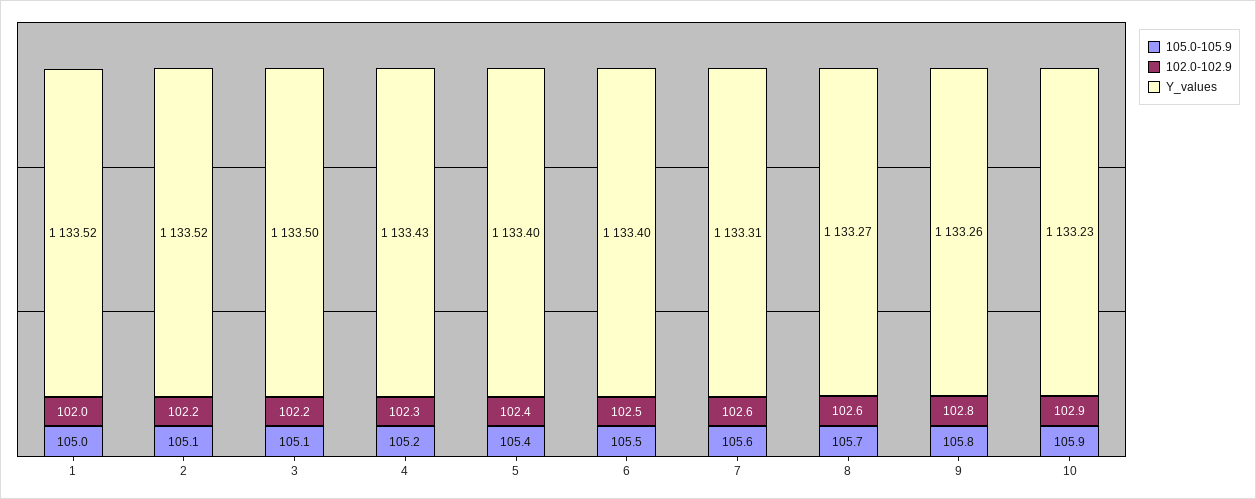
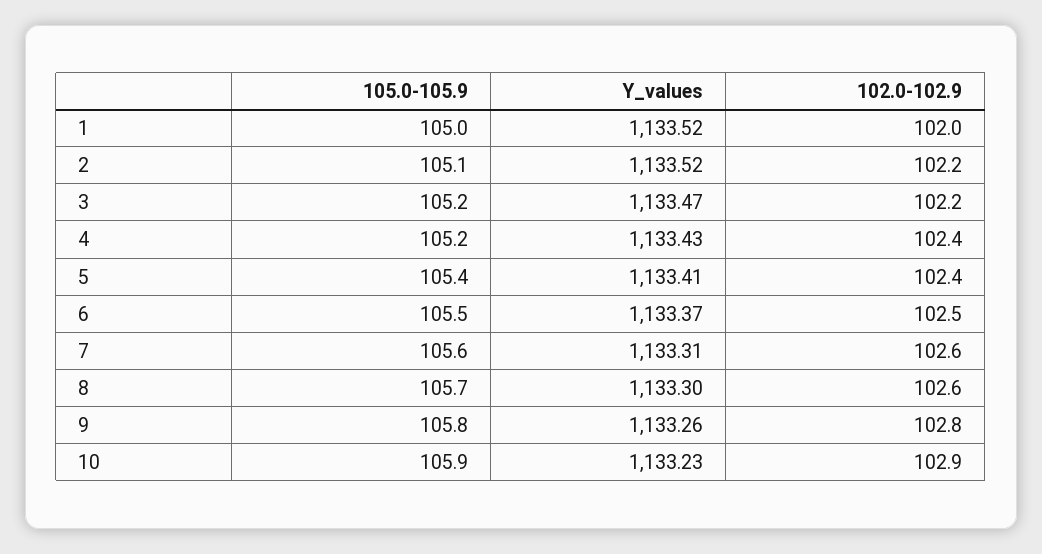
  {
    "105.0-105.9": {
      "1": 105,
      "2": 105.1,
-     "3": 105.1,
+     "3": 105.2,
      "4": 105.2,
      "5": 105.4,
      "6": 105.5,
      "7": 105.6,
      "8": 105.7,
      "9": 105.8,
      "10": 105.9
    },
    "102.0-102.9": {
      "1": 102,
      "2": 102.2,
      "3": 102.2,
-     "4": 102.3,
+     "4": 102.4,
      "5": 102.4,
      "6": 102.5,
      "7": 102.6,
      "8": 102.6,
      "9": 102.8,
      "10": 102.9
    },
    "Y_values": {
      "1": 1133.52,
      "2": 1133.52,
-     "3": 1133.5,
+     "3": 1133.47,
      "4": 1133.43,
-     "5": 1133.4,
+     "5": 1133.41,
-     "6": 1133.4,
+     "6": 1133.37,
      "7": 1133.31,
-     "8": 1133.27,
+     "8": 1133.3,
      "9": 1133.26,
      "10": 1133.23
    }
  }

